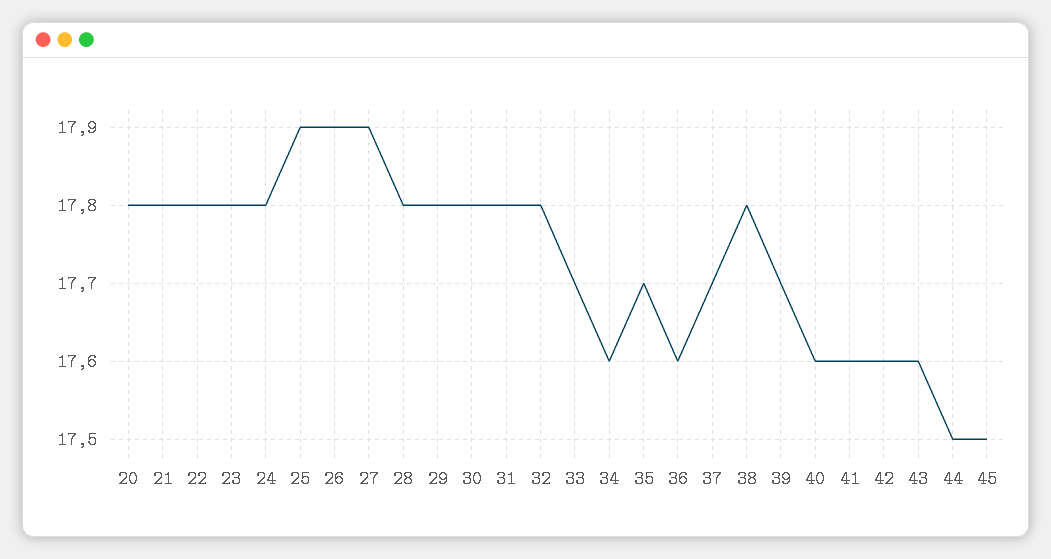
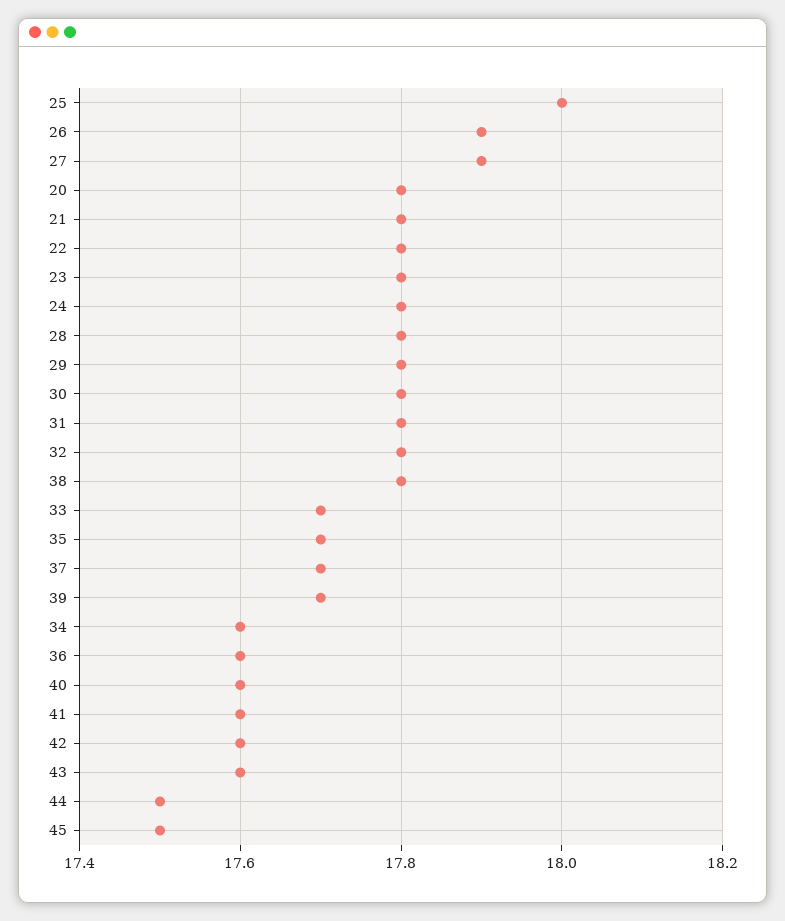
  {
    "20": 17.8,
    "21": 17.8,
    "22": 17.8,
    "23": 17.8,
    "24": 17.8,
-   "25": 17.9,
+   "25": 18,
    "26": 17.9,
    "27": 17.9,
    "28": 17.8,
    "29": 17.8,
    "30": 17.8,
    "31": 17.8,
    "32": 17.8,
    "33": 17.7,
    "34": 17.6,
    "35": 17.7,
    "36": 17.6,
    "37": 17.7,
    "38": 17.8,
    "39": 17.7,
    "40": 17.6,
    "41": 17.6,
    "42": 17.6,
    "43": 17.6,
    "44": 17.5,
    "45": 17.5
  }

